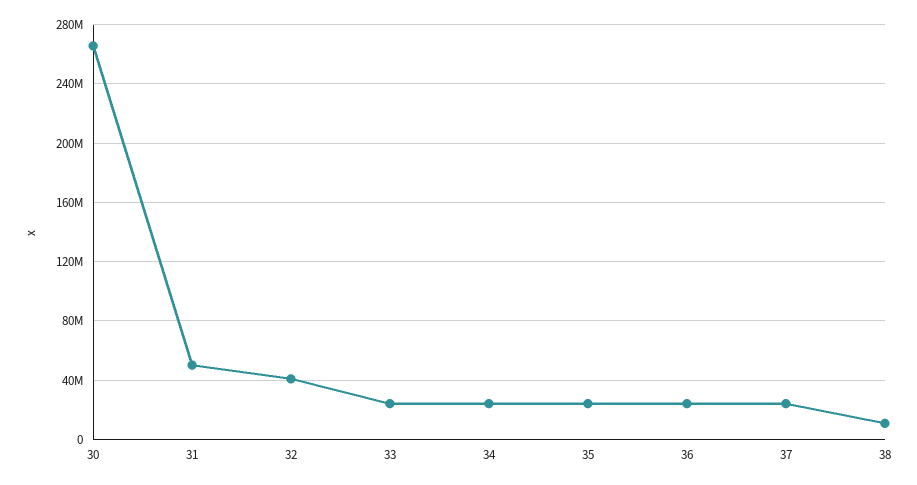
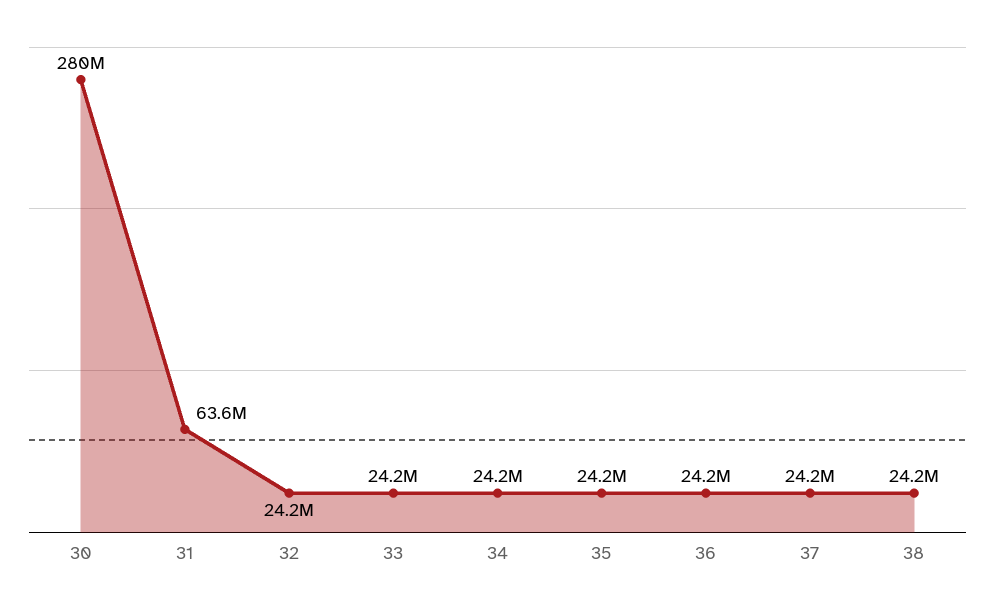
  {
-   "30": 265000000,
+   "30": 280000000,
-   "31": 50000000,
+   "31": 63600000,
-   "32": 40000000,
+   "32": 24200000,
    "33": 24200000,
    "34": 24200000,
    "35": 24200000,
    "36": 24200000,
    "37": 24200000,
-   "38": 10000000
+   "38": 24200000
  }

